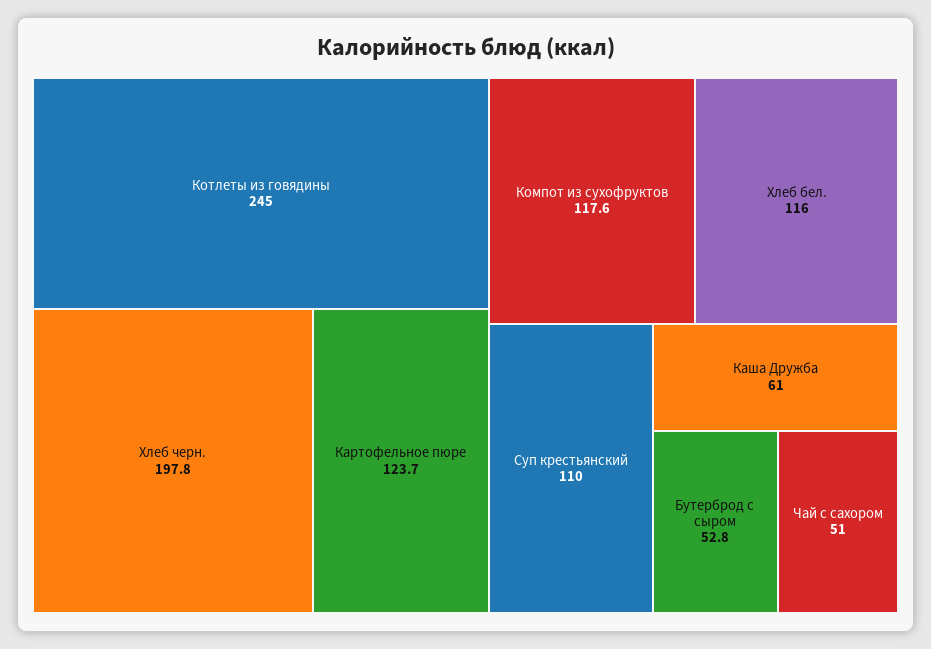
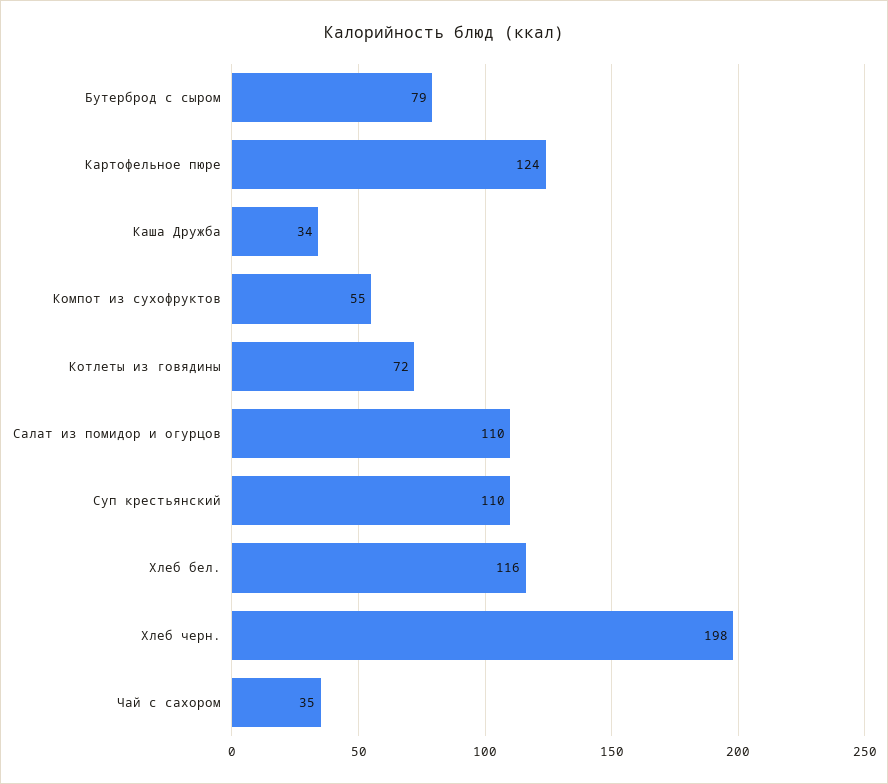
  {
-   "Котлеты из говядины": 245,
+   "Котлеты из говядины": 72,
    "Хлеб черн.": 197.8,
    "Картофельное пюре": 123.7,
-   "Компот из сухофруктов": 117.6,
+   "Компот из сухофруктов": 55,
    "Хлеб бел.": 116,
    "Суп крестьянский": 110,
-   "Каша Дружба": 61,
+   "Каша Дружба": 34,
-   "Бутерброд с сыром": 52.8,
+   "Бутерброд с сыром": 79,
-   "Чай с сахором": 51
+   "Чай с сахором": 35,
+   "Салат из помидор и огурцов": 110
  }

